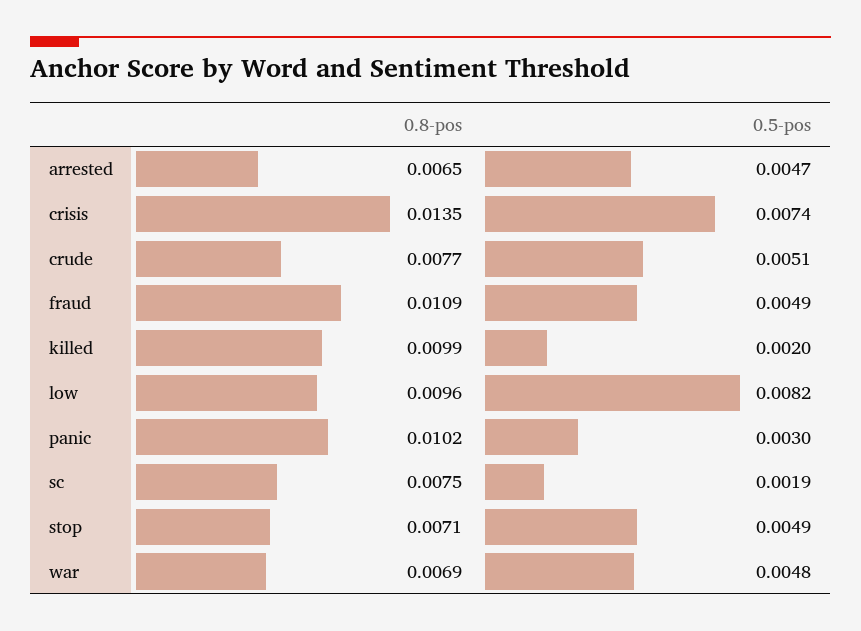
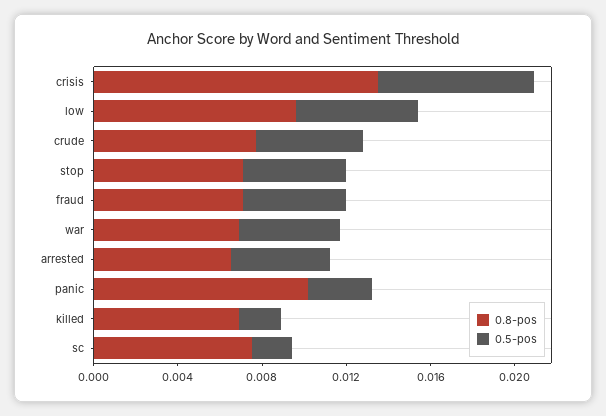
  {
    "0.8-pos": {
      "arrested": 0.0065,
      "crisis": 0.0135,
      "crude": 0.0077,
-     "fraud": 0.0109,
+     "fraud": 0.007,
-     "killed": 0.0099,
+     "killed": 0.007,
      "low": 0.0096,
      "panic": 0.0102,
      "sc": 0.0075,
      "stop": 0.0071,
      "war": 0.0069
    },
    "0.5-pos": {
      "arrested": 0.0047,
      "crisis": 0.0074,
      "crude": 0.0051,
      "fraud": 0.0049,
      "killed": 0.002,
-     "low": 0.0082,
+     "low": 0.006,
      "panic": 0.003,
      "sc": 0.0019,
      "stop": 0.0049,
      "war": 0.0048
    }
  }

